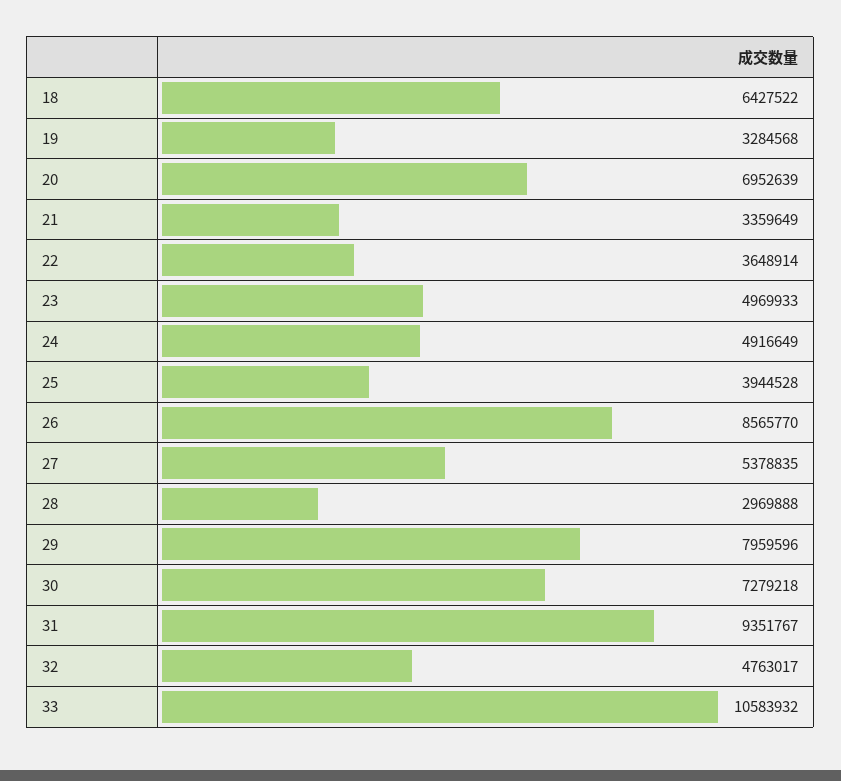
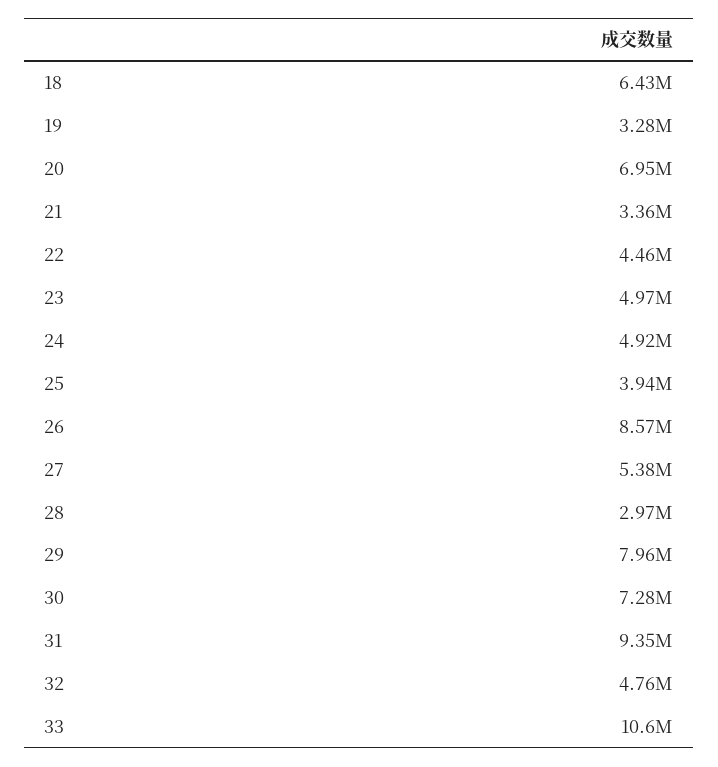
  {
    "18": 6427522,
    "19": 3284568,
    "20": 6952639,
    "21": 3359649,
-   "22": 3648914,
+   "22": 4460000,
    "23": 4969933,
    "24": 4916649,
    "25": 3944528,
    "26": 8565770,
    "27": 5378835,
    "28": 2969888,
    "29": 7959596,
    "30": 7279218,
    "31": 9351767,
    "32": 4763017,
    "33": 10583932
  }

